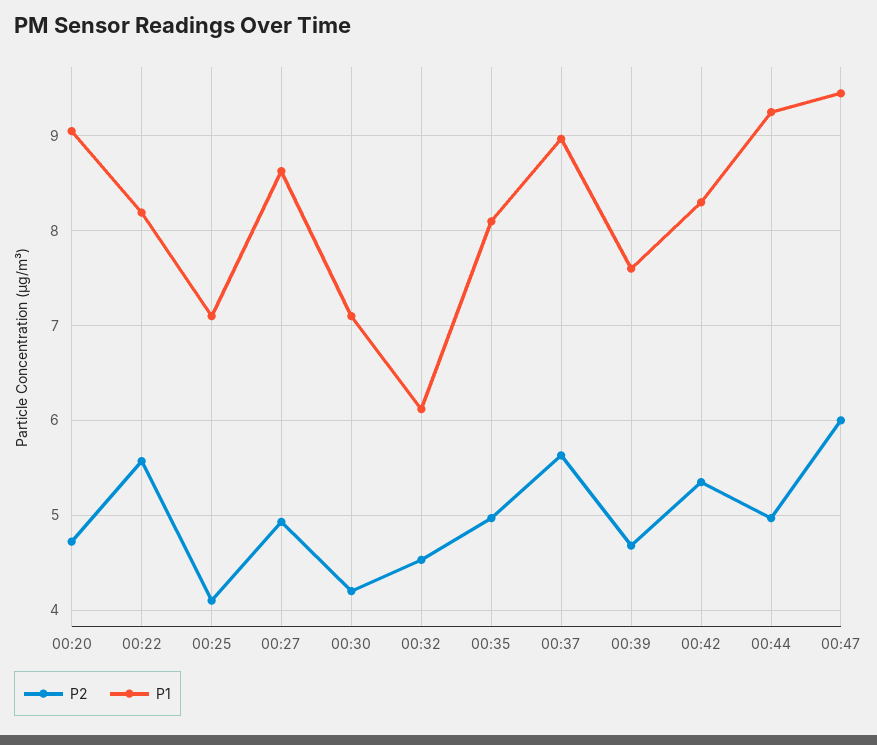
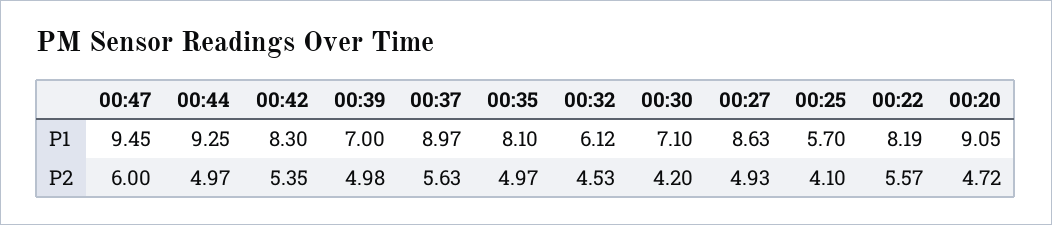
  {
    "P2": {
      "00:20": 4.72,
      "00:22": 5.57,
      "00:25": 4.1,
      "00:27": 4.93,
      "00:30": 4.2,
      "00:32": 4.53,
      "00:35": 4.97,
      "00:37": 5.63,
-     "00:39": 4.7,
+     "00:39": 4.98,
      "00:42": 5.35,
      "00:44": 4.97,
      "00:47": 6
    },
    "P1": {
      "00:20": 9.05,
      "00:22": 8.19,
-     "00:25": 7.1,
+     "00:25": 5.7,
      "00:27": 8.63,
      "00:30": 7.1,
      "00:32": 6.12,
      "00:35": 8.1,
      "00:37": 8.97,
-     "00:39": 7.6,
+     "00:39": 7,
      "00:42": 8.3,
      "00:44": 9.25,
      "00:47": 9.45
    }
  }

